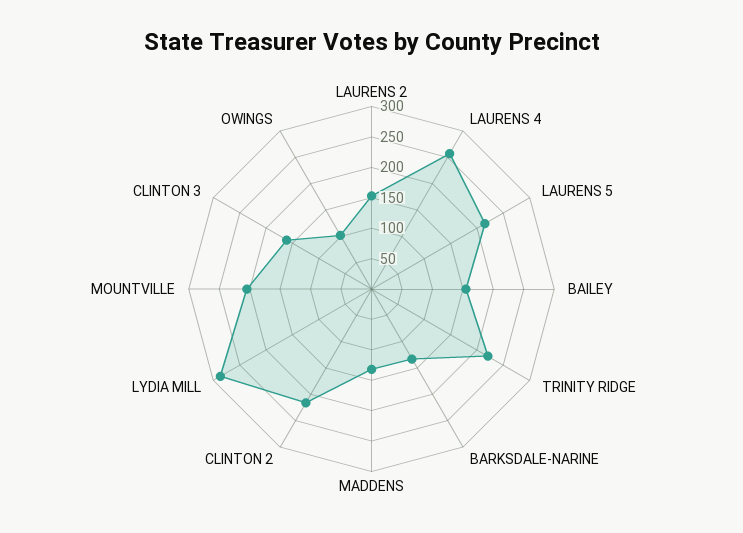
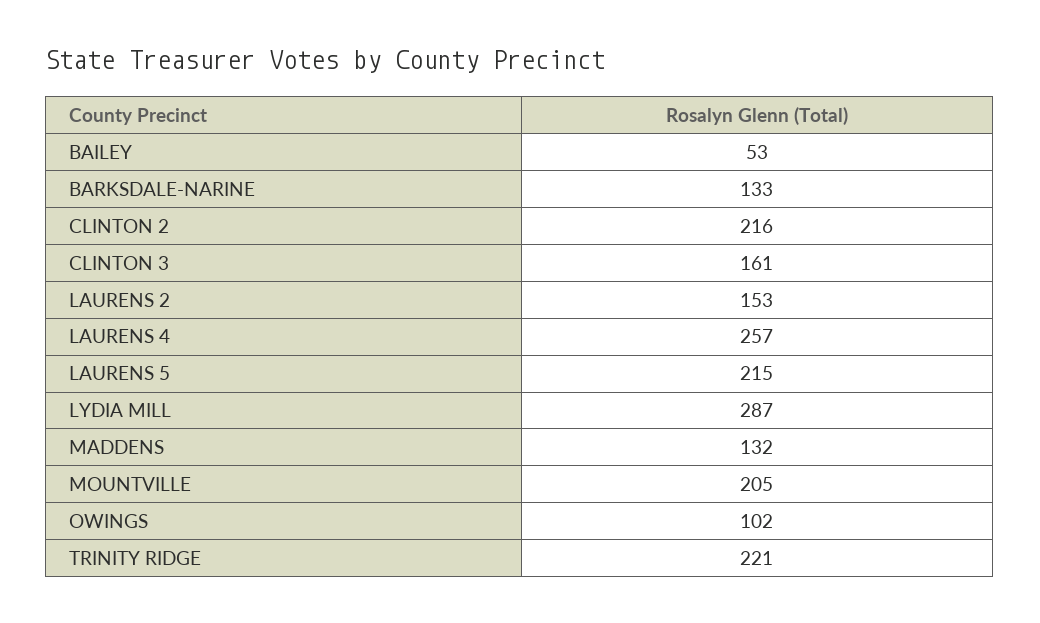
  {
    "LAURENS 2": 153,
    "LAURENS 4": 257,
    "LAURENS 5": 215,
-   "BAILEY": 150,
+   "BAILEY": 53,
    "TRINITY RIDGE": 221,
    "BARKSDALE-NARINE": 133,
    "MADDENS": 132,
    "CLINTON 2": 216,
    "LYDIA MILL": 287,
    "MOUNTVILLE": 205,
    "CLINTON 3": 161,
    "OWINGS": 102
  }

